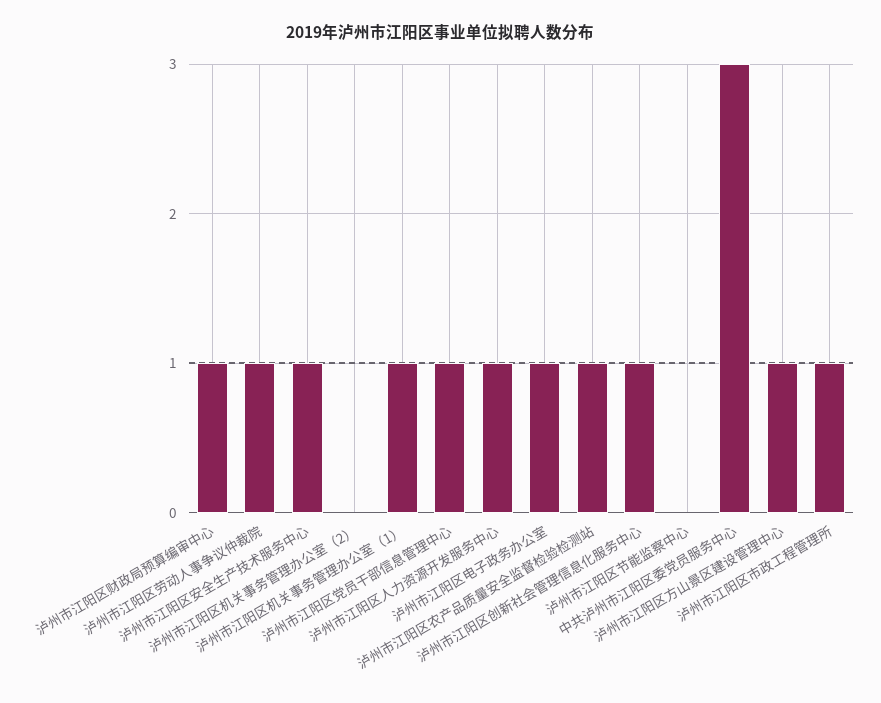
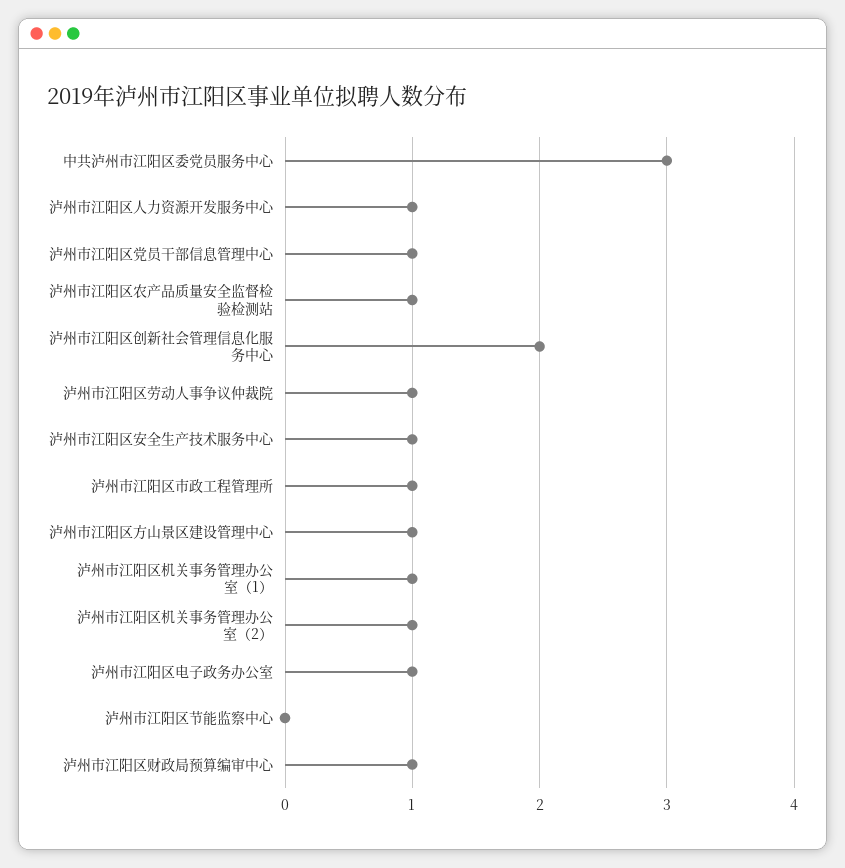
  {
    "泸州市江阳区财政局预算编审中心": 1,
    "泸州市江阳区劳动人事争议仲裁院": 1,
    "泸州市江阳区安全生产技术服务中心": 1,
-   "泸州市江阳区机关事务管理办公室（2）": 0,
+   "泸州市江阳区机关事务管理办公室（2）": 1,
    "泸州市江阳区机关事务管理办公室（1）": 1,
    "泸州市江阳区党员干部信息管理中心": 1,
    "泸州市江阳区人力资源开发服务中心": 1,
    "泸州市江阳区电子政务办公室": 1,
    "泸州市江阳区农产品质量安全监督检验检测站": 1,
-   "泸州市江阳区创新社会管理信息化服务中心": 1,
+   "泸州市江阳区创新社会管理信息化服务中心": 2,
    "泸州市江阳区节能监察中心": 0,
    "中共泸州市江阳区委党员服务中心": 3,
    "泸州市江阳区方山景区建设管理中心": 1,
    "泸州市江阳区市政工程管理所": 1
  }

